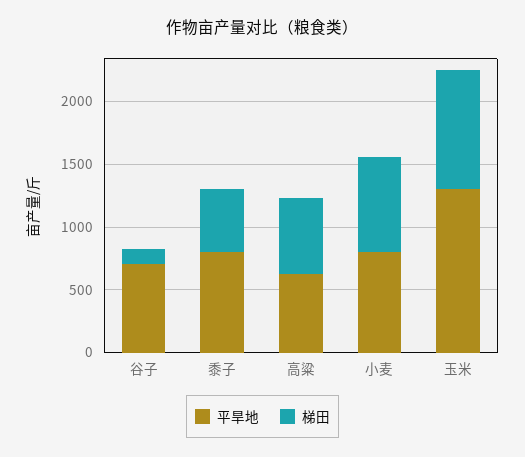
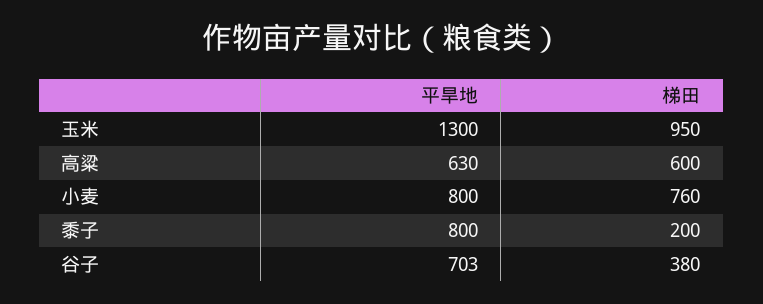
  {
    "平旱地": {
      "谷子": 703,
      "黍子": 800,
      "高粱": 630,
      "小麦": 800,
      "玉米": 1300
    },
    "梯田": {
-     "谷子": 100,
+     "谷子": 380,
-     "黍子": 500,
+     "黍子": 200,
      "高粱": 600,
      "小麦": 760,
      "玉米": 950
    }
  }

